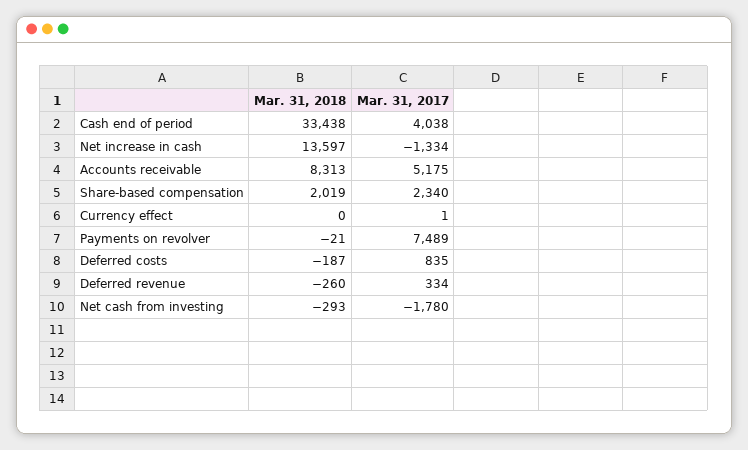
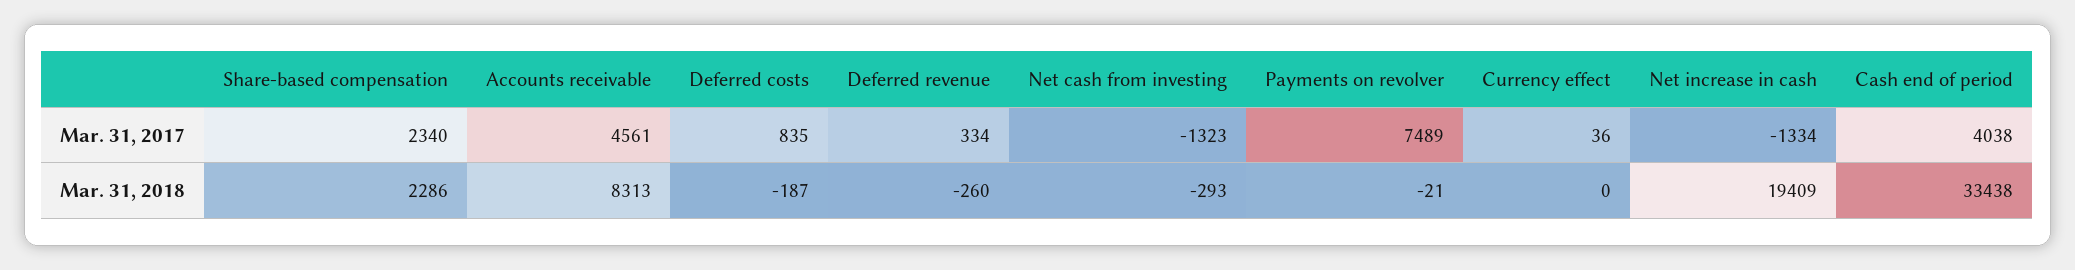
  {
    "Mar. 31, 2018": {
      "Cash end of period": 33438,
-     "Net increase in cash": 13597,
+     "Net increase in cash": 19409,
      "Accounts receivable": 8313,
-     "Share-based compensation": 2019,
+     "Share-based compensation": 2286,
      "Currency effect": 0,
      "Payments on revolver": -21,
      "Deferred costs": -187,
      "Deferred revenue": -260,
      "Net cash from investing": -293
    },
    "Mar. 31, 2017": {
      "Cash end of period": 4038,
      "Net increase in cash": -1334,
-     "Accounts receivable": 5175,
+     "Accounts receivable": 4561,
      "Share-based compensation": 2340,
-     "Currency effect": 1,
+     "Currency effect": 36,
      "Payments on revolver": 7489,
      "Deferred costs": 835,
      "Deferred revenue": 334,
-     "Net cash from investing": -1780
+     "Net cash from investing": -1323
    }
  }

